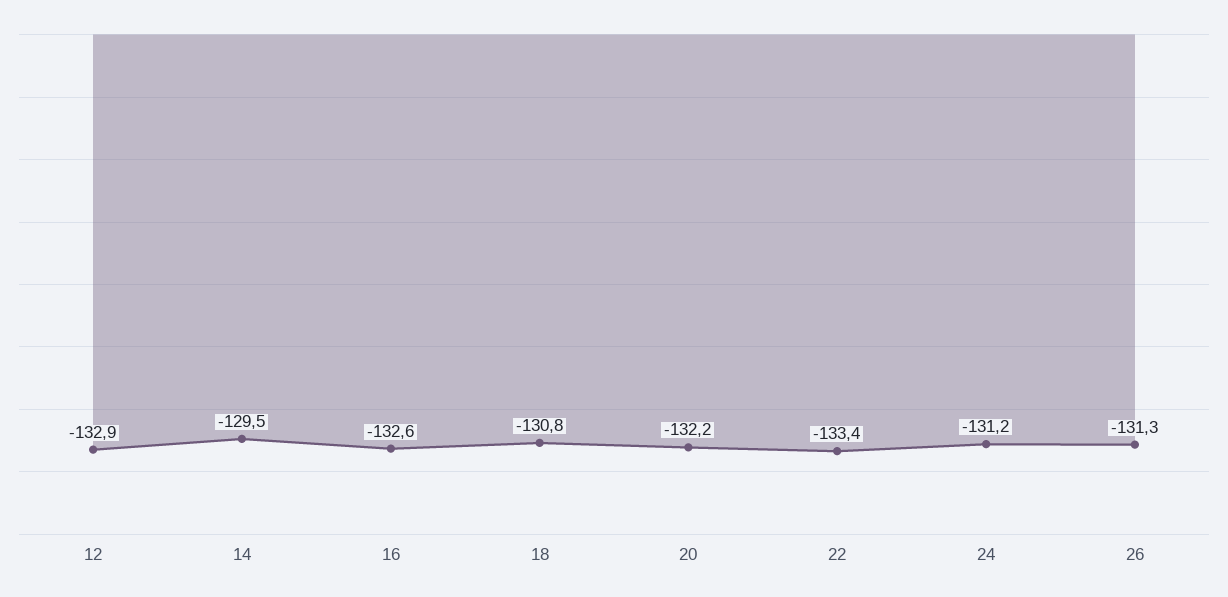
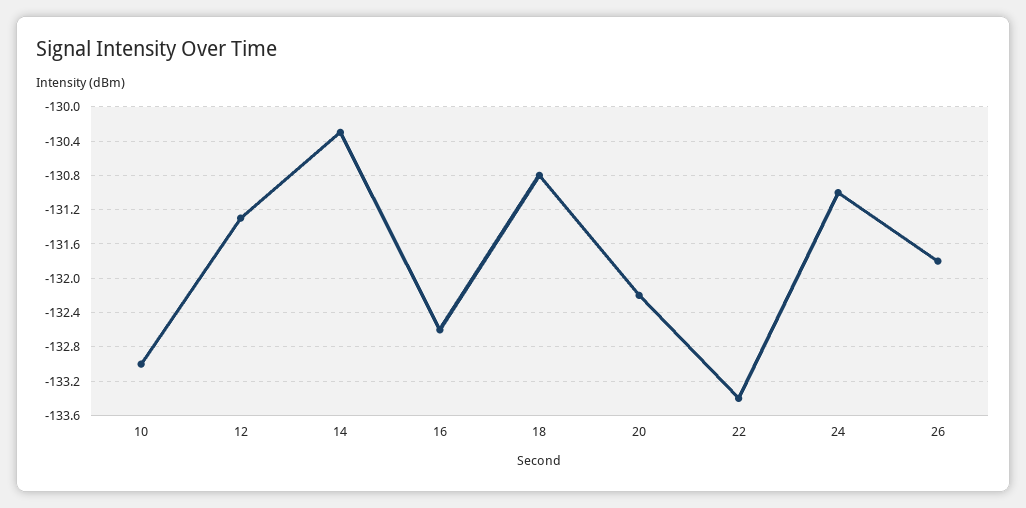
  {
-   "12": -132.9,
+   "12": -131.3,
-   "14": -129.5,
+   "14": -130.3,
    "16": -132.6,
    "18": -130.8,
    "20": -132.2,
    "22": -133.4,
-   "24": -131.2,
+   "24": -131,
-   "26": -131.3
+   "26": -131.8,
+   "10": -133
  }

